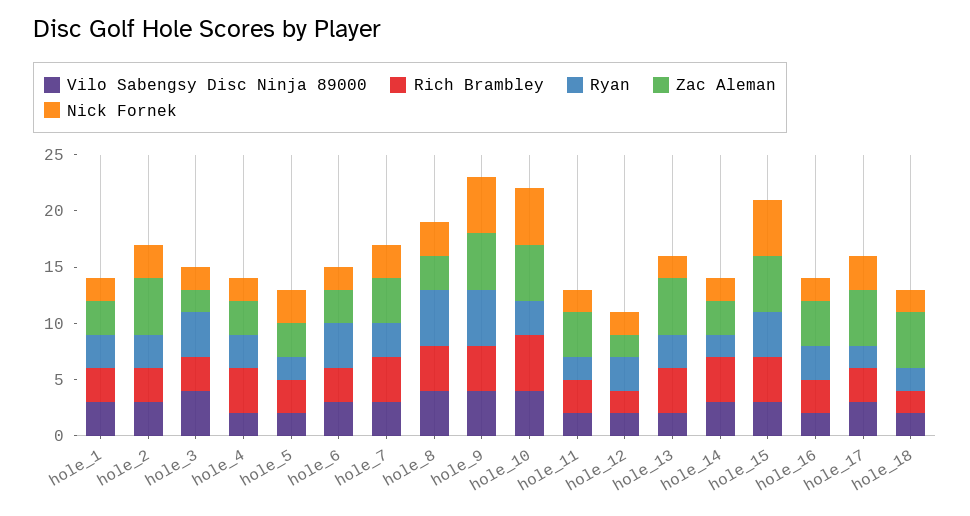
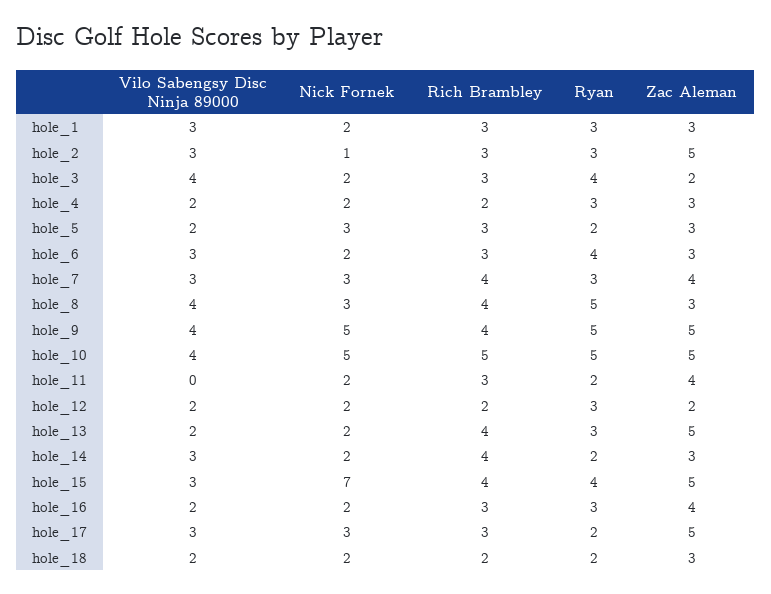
  {
    "Vilo Sabengsy Disc Ninja 89000": {
      "hole_1": 3,
      "hole_2": 3,
      "hole_3": 4,
      "hole_4": 2,
      "hole_5": 2,
      "hole_6": 3,
      "hole_7": 3,
      "hole_8": 4,
      "hole_9": 4,
      "hole_10": 4,
-     "hole_11": 2,
+     "hole_11": 0,
      "hole_12": 2,
      "hole_13": 2,
      "hole_14": 3,
      "hole_15": 3,
      "hole_16": 2,
      "hole_17": 3,
      "hole_18": 2
    },
    "Rich Brambley": {
      "hole_1": 3,
      "hole_2": 3,
      "hole_3": 3,
-     "hole_4": 4,
+     "hole_4": 2,
      "hole_5": 3,
      "hole_6": 3,
      "hole_7": 4,
      "hole_8": 4,
      "hole_9": 4,
      "hole_10": 5,
      "hole_11": 3,
      "hole_12": 2,
      "hole_13": 4,
      "hole_14": 4,
      "hole_15": 4,
      "hole_16": 3,
      "hole_17": 3,
      "hole_18": 2
    },
    "Ryan": {
      "hole_1": 3,
      "hole_2": 3,
      "hole_3": 4,
      "hole_4": 3,
      "hole_5": 2,
      "hole_6": 4,
      "hole_7": 3,
      "hole_8": 5,
      "hole_9": 5,
-     "hole_10": 3,
+     "hole_10": 5,
      "hole_11": 2,
      "hole_12": 3,
      "hole_13": 3,
      "hole_14": 2,
      "hole_15": 4,
      "hole_16": 3,
      "hole_17": 2,
      "hole_18": 2
    },
    "Zac Aleman": {
      "hole_1": 3,
      "hole_2": 5,
      "hole_3": 2,
      "hole_4": 3,
      "hole_5": 3,
      "hole_6": 3,
      "hole_7": 4,
      "hole_8": 3,
      "hole_9": 5,
      "hole_10": 5,
      "hole_11": 4,
      "hole_12": 2,
      "hole_13": 5,
      "hole_14": 3,
      "hole_15": 5,
      "hole_16": 4,
      "hole_17": 5,
-     "hole_18": 5
+     "hole_18": 3
    },
    "Nick Fornek": {
      "hole_1": 2,
-     "hole_2": 3,
+     "hole_2": 1,
      "hole_3": 2,
      "hole_4": 2,
      "hole_5": 3,
      "hole_6": 2,
      "hole_7": 3,
      "hole_8": 3,
      "hole_9": 5,
      "hole_10": 5,
      "hole_11": 2,
      "hole_12": 2,
      "hole_13": 2,
      "hole_14": 2,
-     "hole_15": 5,
+     "hole_15": 7,
      "hole_16": 2,
      "hole_17": 3,
      "hole_18": 2
    }
  }

